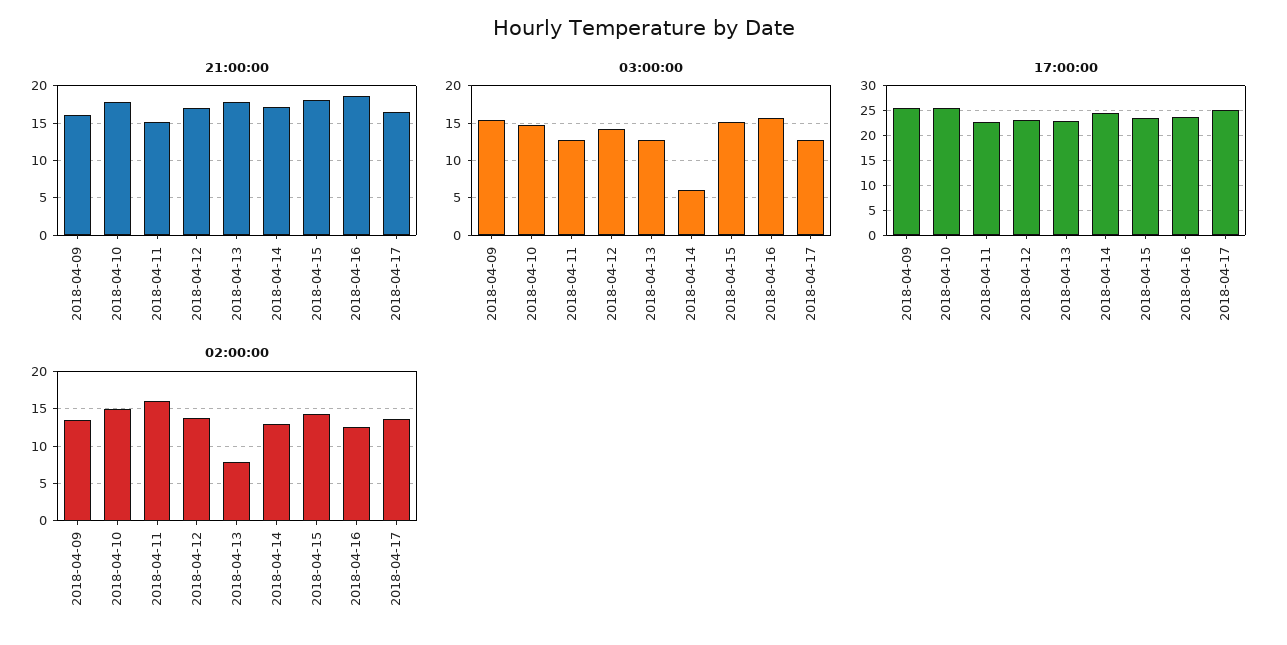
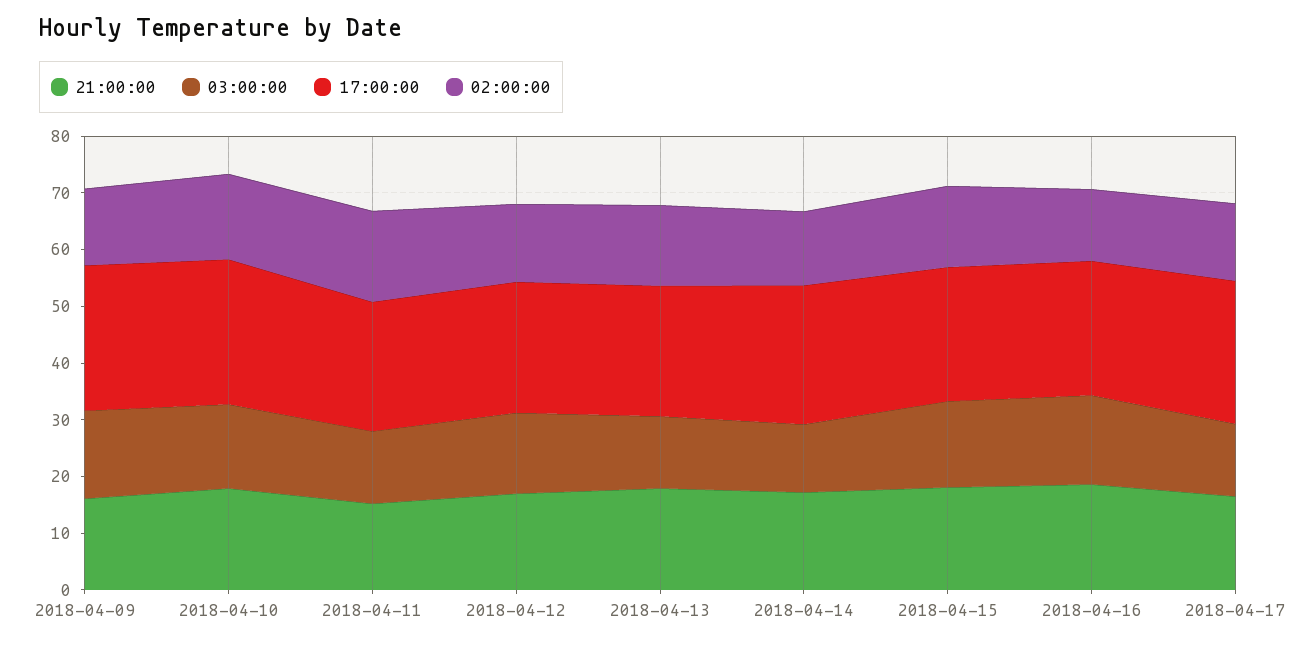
  {
    "21:00:00": {
      "2018-04-09": 16,
      "2018-04-10": 18,
      "2018-04-11": 15,
      "2018-04-12": 17,
      "2018-04-13": 18,
      "2018-04-14": 17,
      "2018-04-15": 18,
      "2018-04-16": 19,
      "2018-04-17": 17
    },
    "03:00:00": {
      "2018-04-09": 16,
      "2018-04-10": 15,
      "2018-04-11": 13,
      "2018-04-12": 14,
      "2018-04-13": 13,
-     "2018-04-14": 6,
+     "2018-04-14": 12,
      "2018-04-15": 15,
      "2018-04-16": 16,
      "2018-04-17": 13
    },
    "17:00:00": {
      "2018-04-09": 26,
      "2018-04-10": 26,
      "2018-04-11": 22,
      "2018-04-12": 24,
      "2018-04-13": 24,
      "2018-04-14": 24,
      "2018-04-15": 24,
      "2018-04-16": 24,
      "2018-04-17": 26
    },
    "02:00:00": {
      "2018-04-09": 14,
      "2018-04-10": 15,
      "2018-04-11": 16,
      "2018-04-12": 14,
-     "2018-04-13": 8,
+     "2018-04-13": 14,
      "2018-04-14": 13,
      "2018-04-15": 14,
      "2018-04-16": 13,
      "2018-04-17": 14
    }
  }

